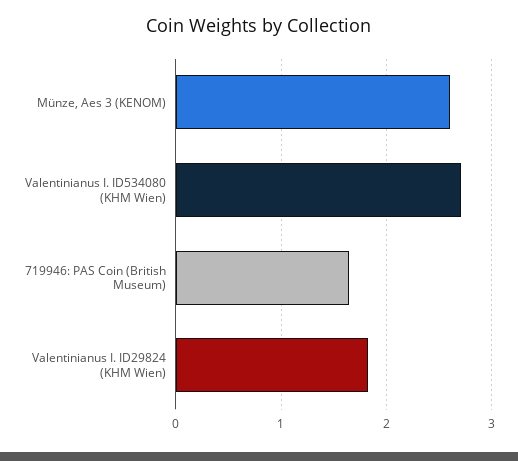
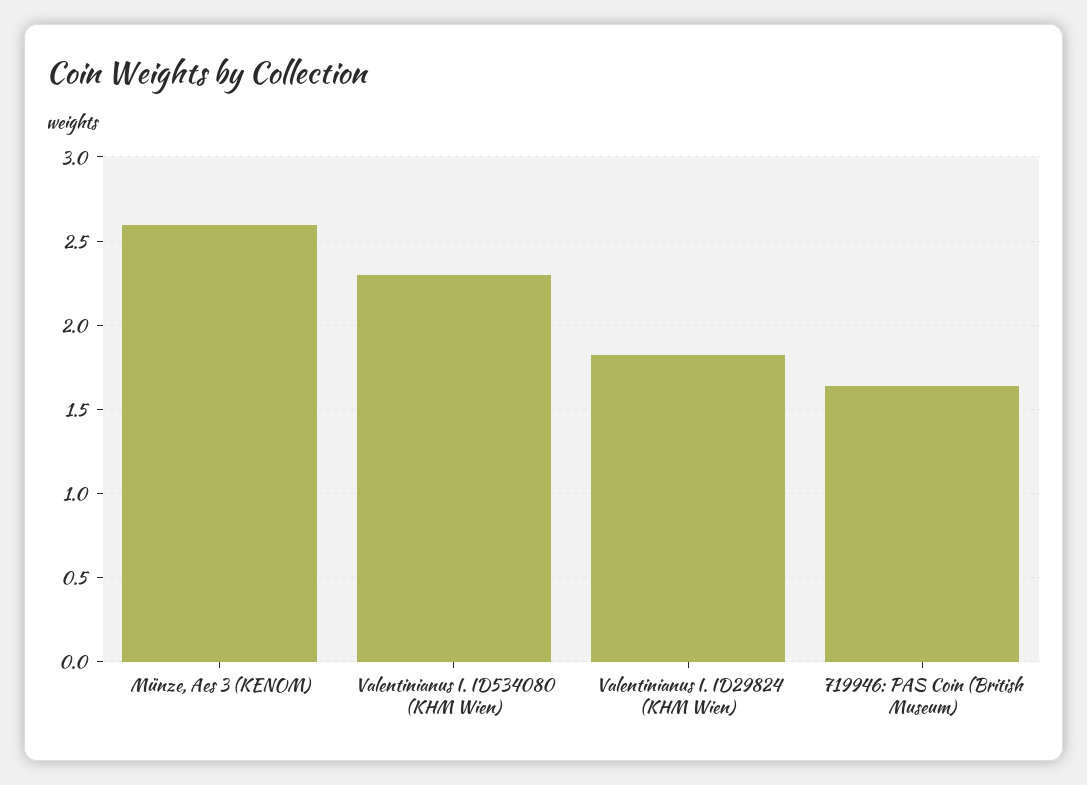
  {
    "Münze, Aes 3 (KENOM)": 2.6,
-   "Valentinianus I. ID534080 (KHM Wien)": 2.7,
+   "Valentinianus I. ID534080 (KHM Wien)": 2.3,
    "719946: PAS Coin (British Museum)": 1.65,
    "Valentinianus I. ID29824 (KHM Wien)": 1.8
  }

